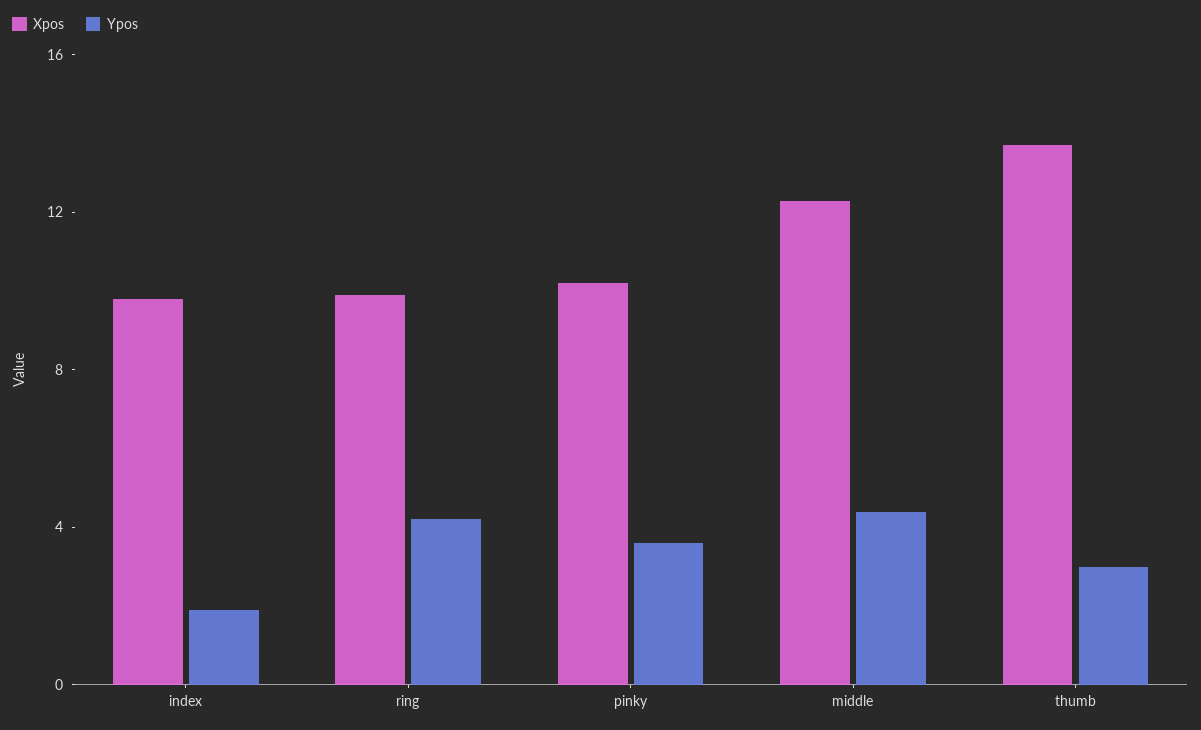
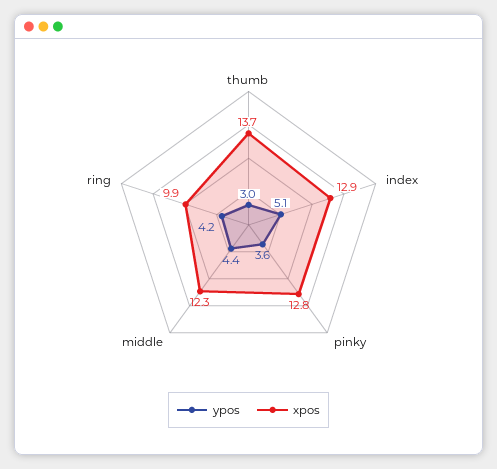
  {
    "Xpos": {
-     "index": 10,
+     "index": 12.9,
      "ring": 9.9,
-     "pinky": 10,
+     "pinky": 12.8,
      "middle": 12.3,
      "thumb": 13.7
    },
    "Ypos": {
-     "index": 2,
+     "index": 5.1,
      "ring": 4.2,
      "pinky": 3.6,
      "middle": 4.4,
      "thumb": 3
    }
  }

